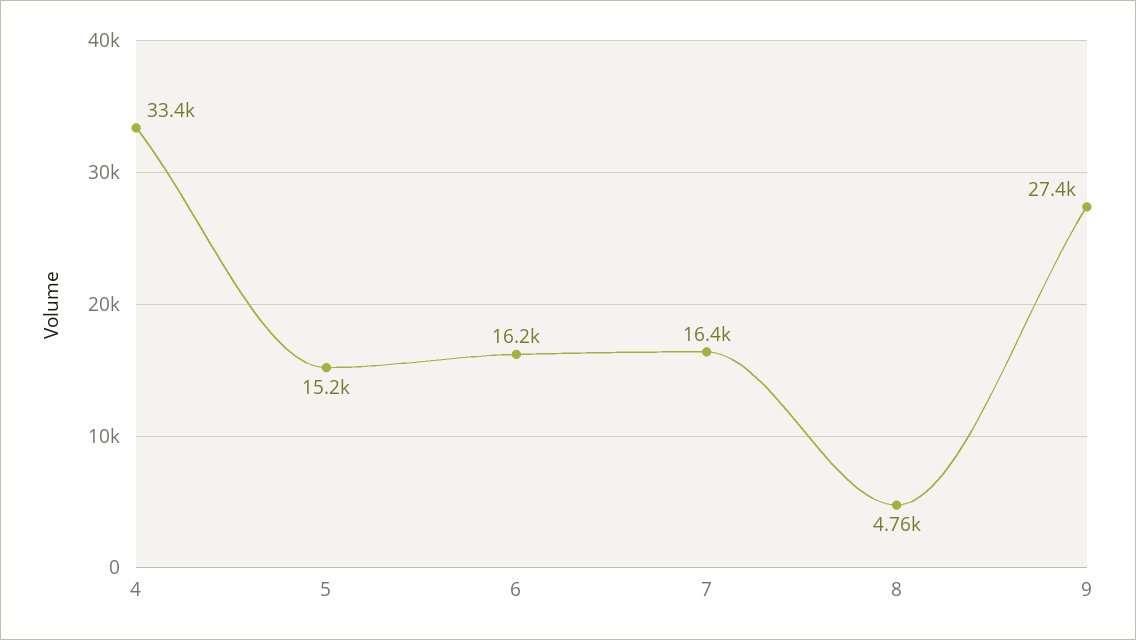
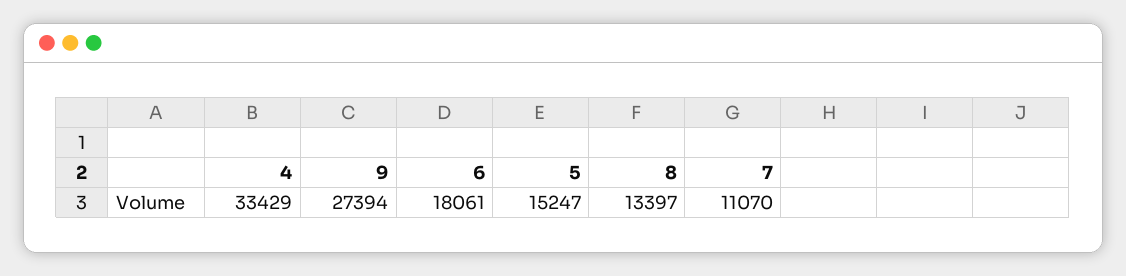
  {
    "4": 33429,
    "5": 15247,
-   "6": 16200,
+   "6": 18061,
-   "7": 16400,
+   "7": 11070,
-   "8": 4760,
+   "8": 13397,
    "9": 27394
  }

